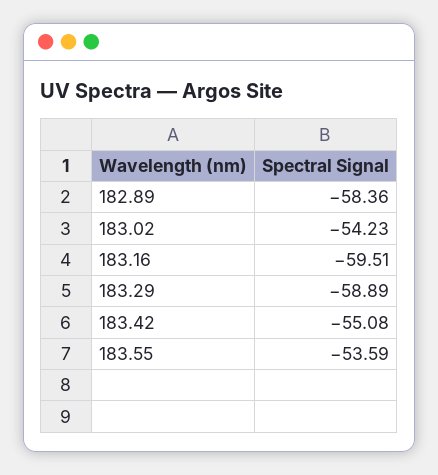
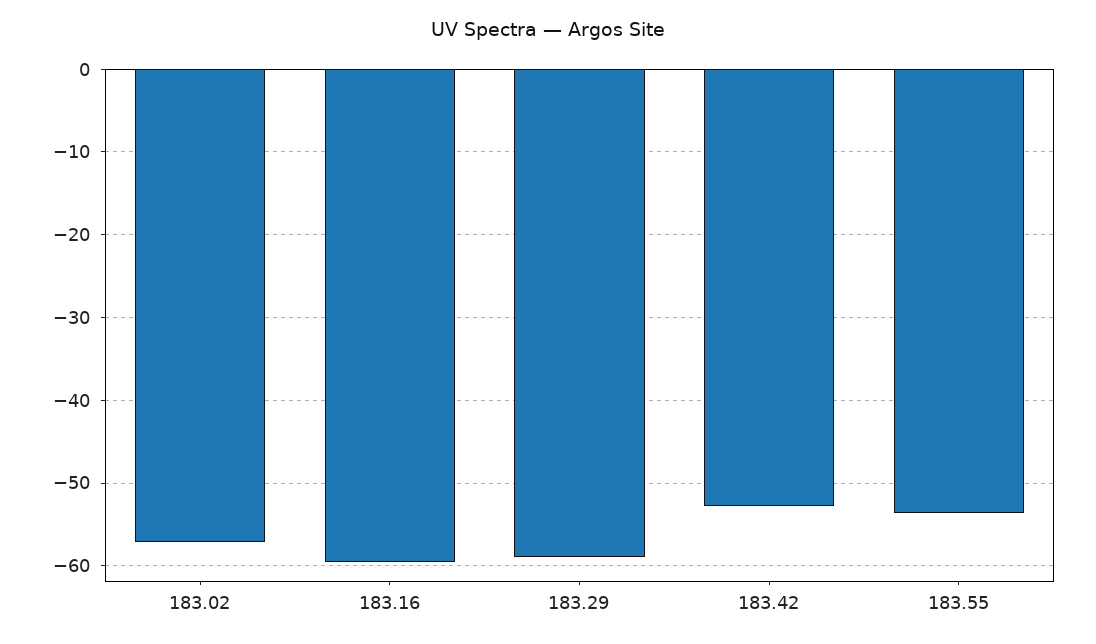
  {
-   "182.89": -58.36,
-   "183.02": -54.23,
+   "183.02": -57,
    "183.16": -59.51,
    "183.29": -58.89,
-   "183.42": -55.08,
+   "183.42": -53,
    "183.55": -53.59
  }

